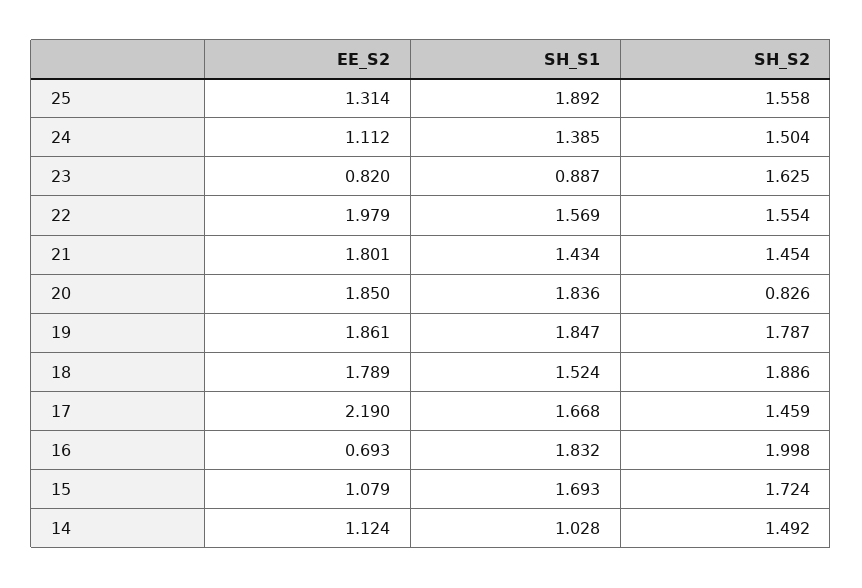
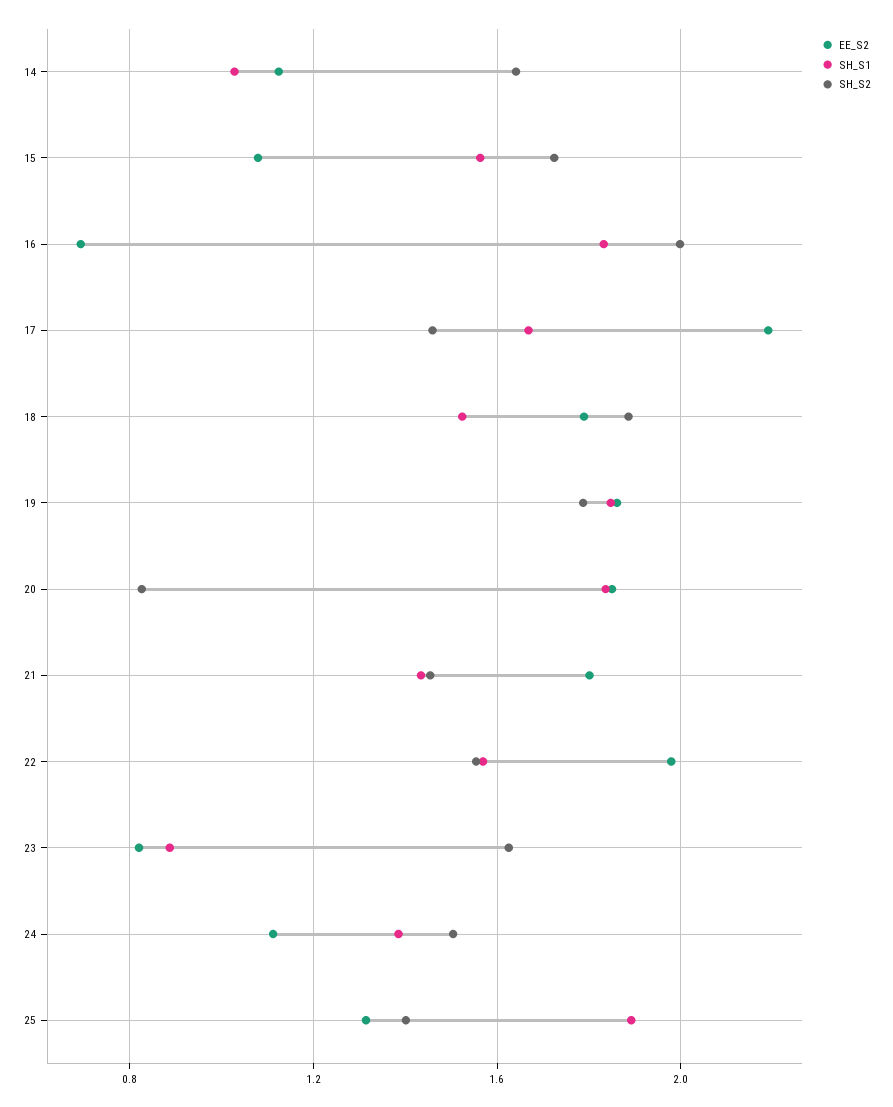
  {
    "EE_S2": {
      "25": 1.314,
      "24": 1.112,
      "23": 0.82,
      "22": 1.979,
      "21": 1.801,
      "20": 1.85,
      "19": 1.861,
      "18": 1.789,
      "17": 2.19,
      "16": 0.693,
      "15": 1.079,
      "14": 1.124
    },
    "SH_S1": {
      "25": 1.892,
      "24": 1.385,
      "23": 0.887,
      "22": 1.569,
      "21": 1.434,
      "20": 1.836,
      "19": 1.847,
      "18": 1.524,
      "17": 1.668,
      "16": 1.832,
-     "15": 1.693,
+     "15": 1.55,
      "14": 1.028
    },
    "SH_S2": {
-     "25": 1.558,
+     "25": 1.4,
      "24": 1.504,
      "23": 1.625,
      "22": 1.554,
      "21": 1.454,
      "20": 0.826,
      "19": 1.787,
      "18": 1.886,
      "17": 1.459,
      "16": 1.998,
      "15": 1.724,
-     "14": 1.492
+     "14": 1.65
    }
  }

